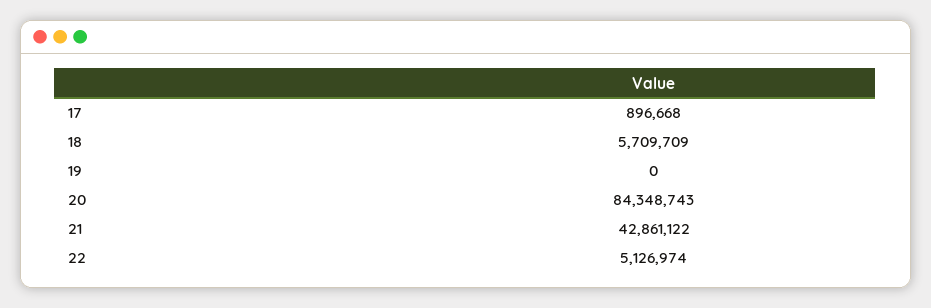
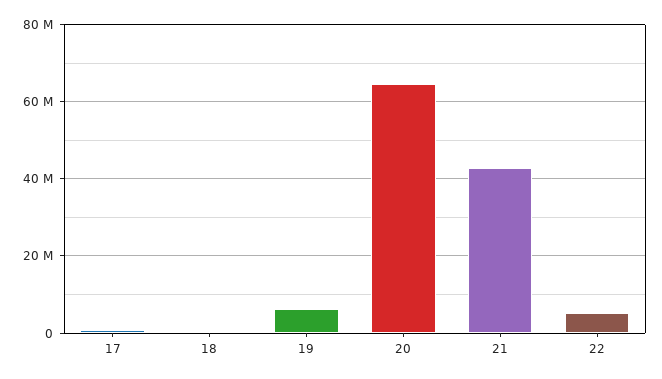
  {
    "17": 896668,
-   "18": 5709709,
+   "18": 0,
-   "19": 0,
+   "19": 6000000,
-   "20": 84348743,
+   "20": 64000000,
    "21": 42861122,
    "22": 5126974
  }

